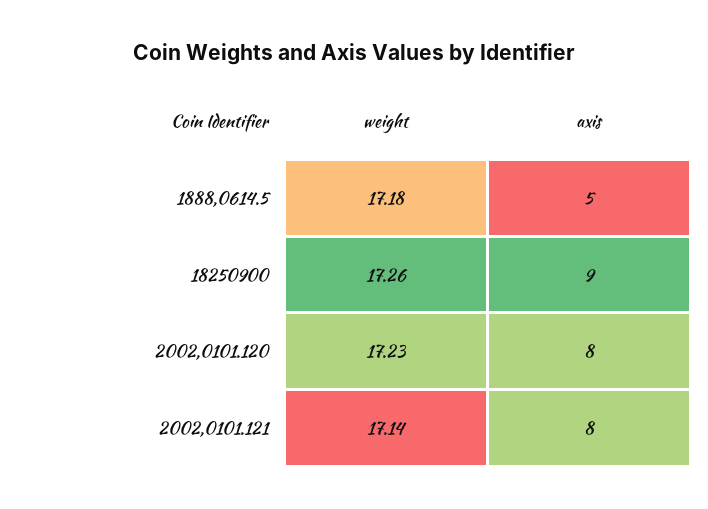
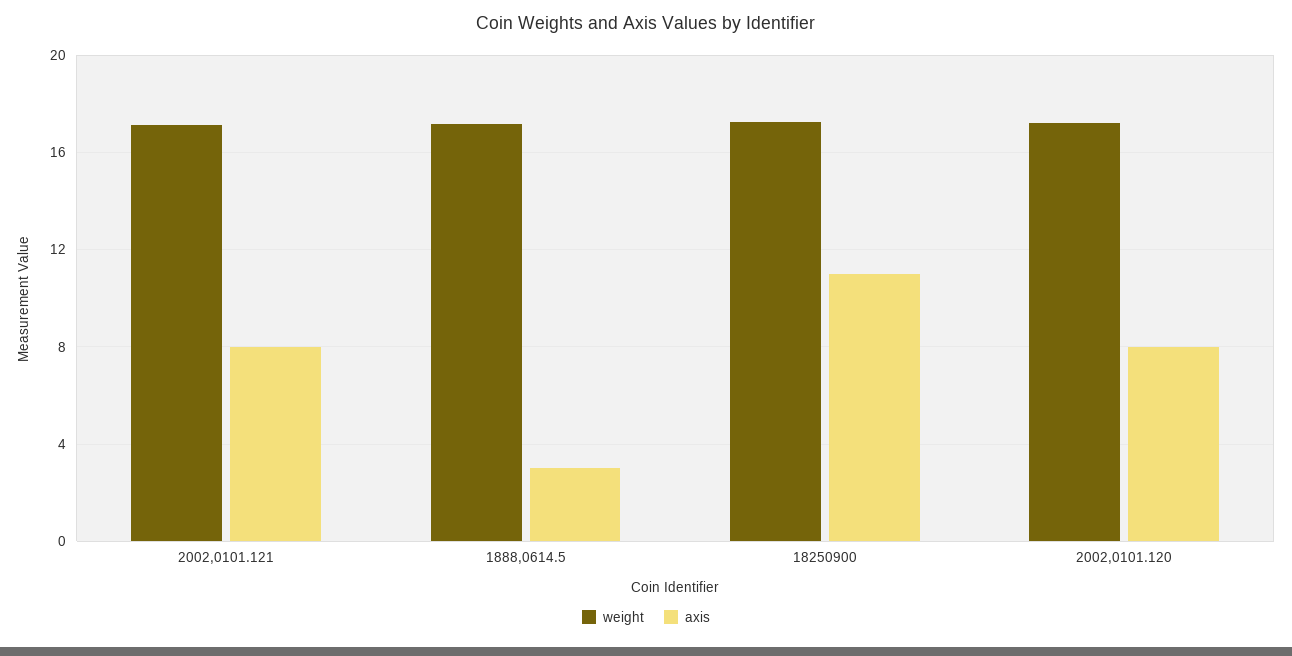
  {
    "weight": {
      "1888,0614.5": 17.18,
      "18250900": 17.26,
      "2002,0101.120": 17.23,
      "2002,0101.121": 17.14
    },
    "axis": {
-     "1888,0614.5": 5,
+     "1888,0614.5": 3,
-     "18250900": 9,
+     "18250900": 11,
      "2002,0101.120": 8,
      "2002,0101.121": 8
    }
  }

